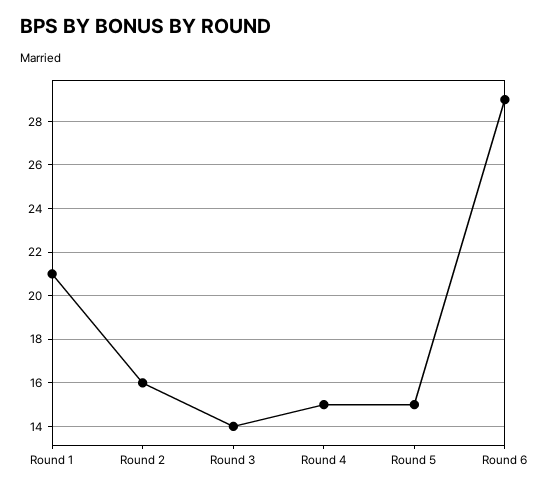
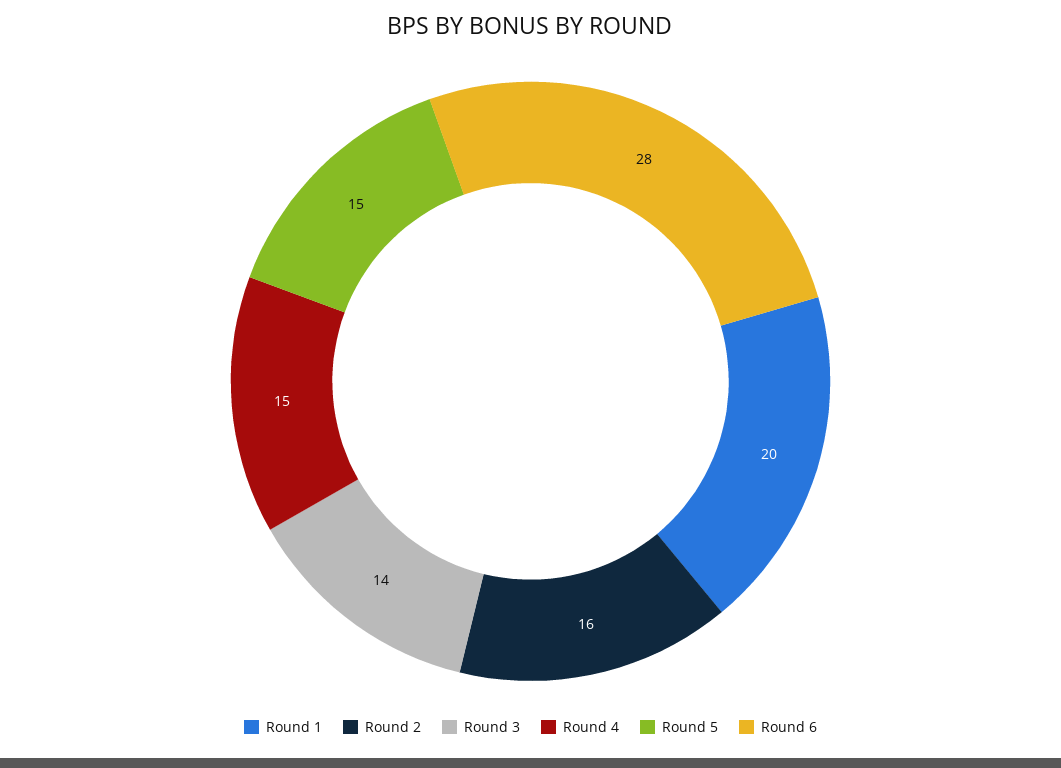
  {
-   "Round 1": 21,
+   "Round 1": 20,
    "Round 2": 16,
    "Round 3": 14,
    "Round 4": 15,
    "Round 5": 15,
-   "Round 6": 29
+   "Round 6": 28
  }

